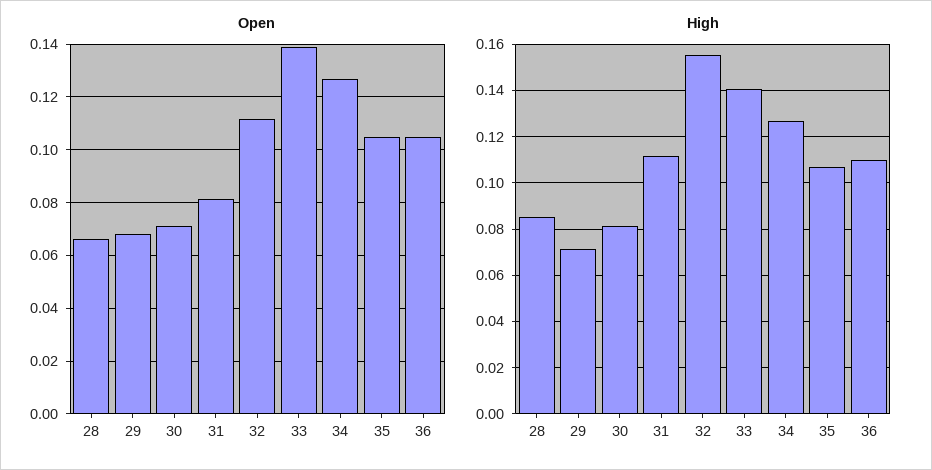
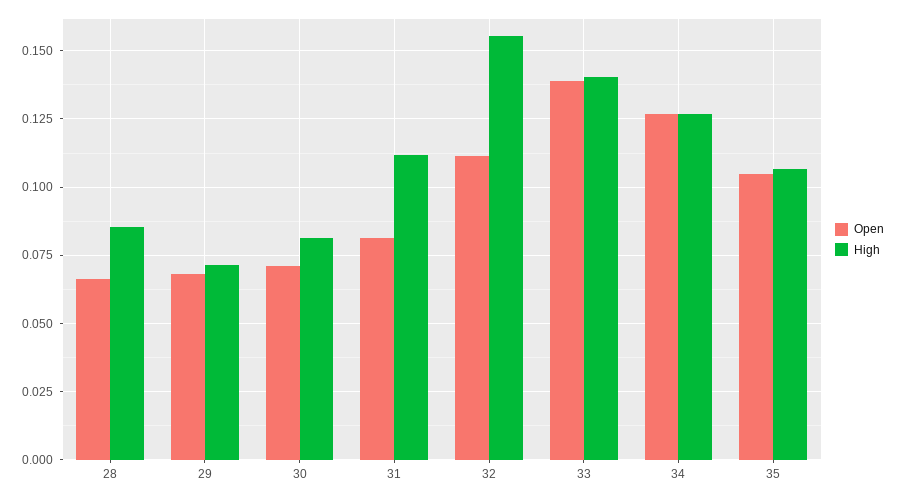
  {
    "Open": {
      "28": 0.065,
      "29": 0.0675,
      "30": 0.07,
      "31": 0.08,
      "32": 0.1125,
      "33": 0.14,
      "34": 0.1275,
-     "35": 0.105,
+     "35": 0.105
-     "36": 0.105
    },
    "High": {
      "28": 0.085,
      "29": 0.0725,
      "30": 0.08,
      "31": 0.1125,
      "32": 0.155,
      "33": 0.14,
      "34": 0.1275,
-     "35": 0.1075,
+     "35": 0.1075
-     "36": 0.11
    }
  }

